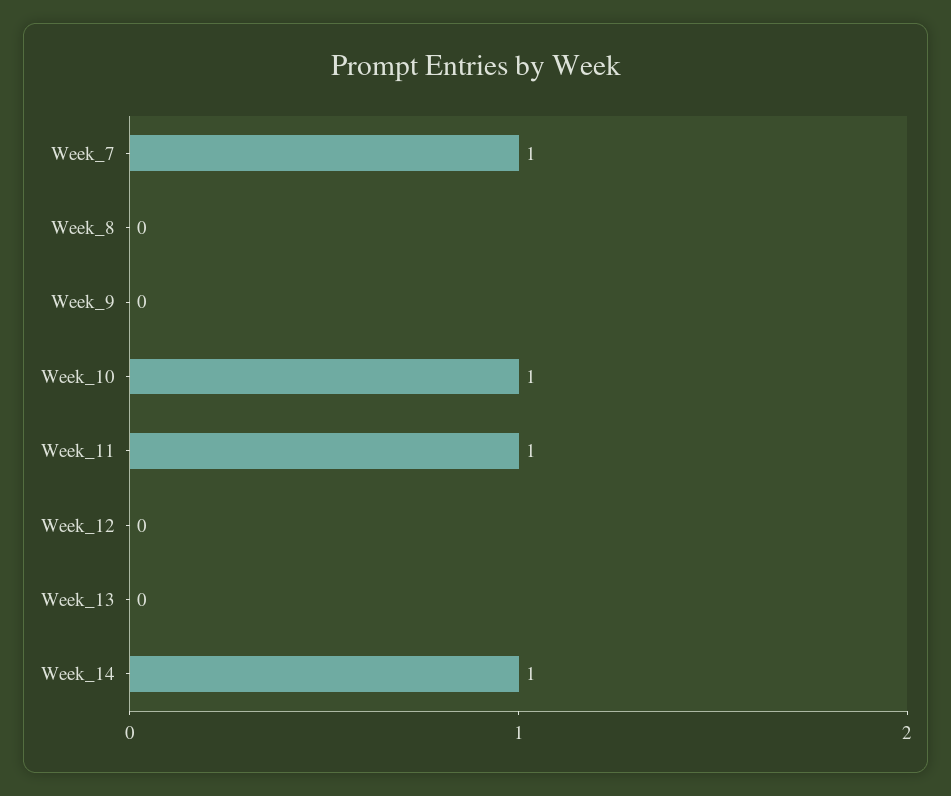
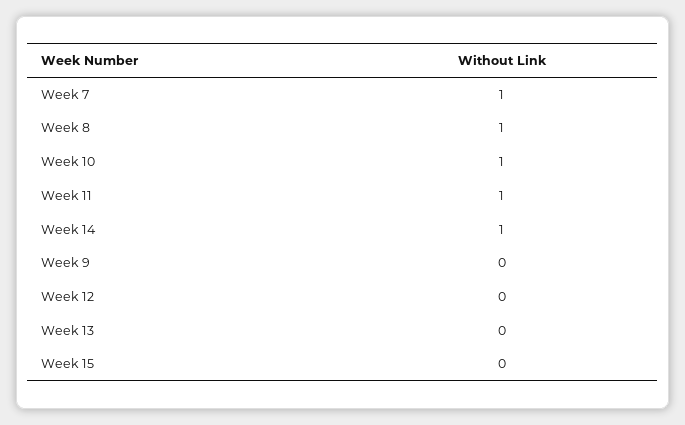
  {
    "Week_7": 1,
-   "Week_8": 0,
+   "Week_8": 1,
    "Week_9": 0,
    "Week_10": 1,
    "Week_11": 1,
    "Week_12": 0,
    "Week_13": 0,
-   "Week_14": 1
+   "Week_14": 1,
+   "Week 15": 0
  }

